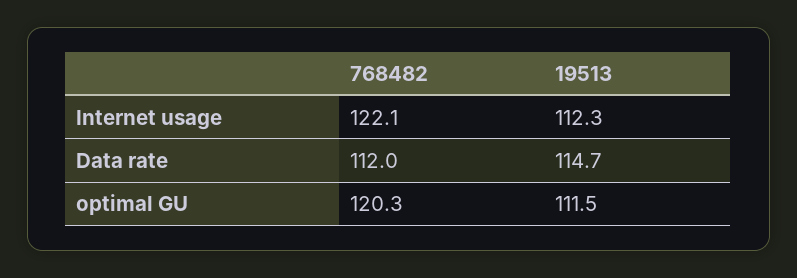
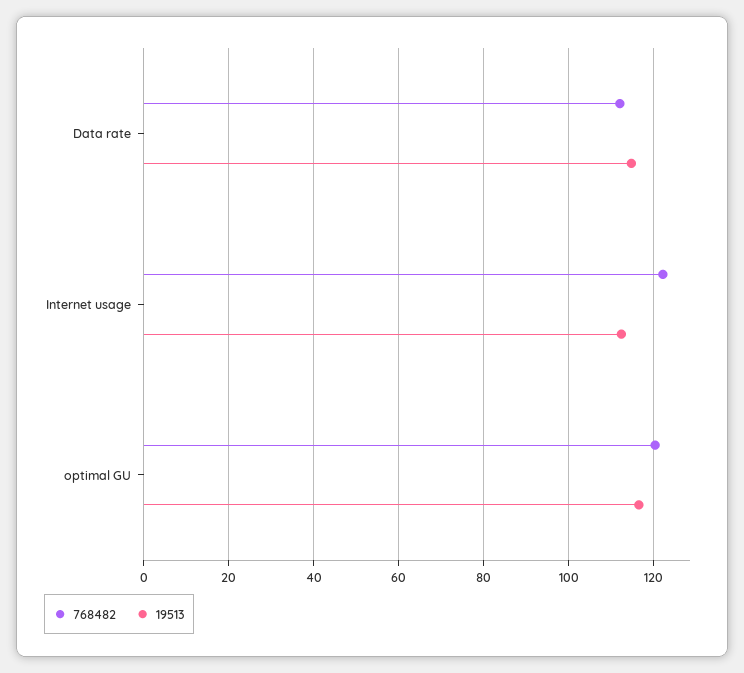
  {
    "768482": {
      "Internet usage": 122.1,
      "Data rate": 112,
      "optimal GU": 120.3
    },
    "19513": {
      "Internet usage": 112.3,
      "Data rate": 114.7,
-     "optimal GU": 111.5
+     "optimal GU": 116
    }
  }

